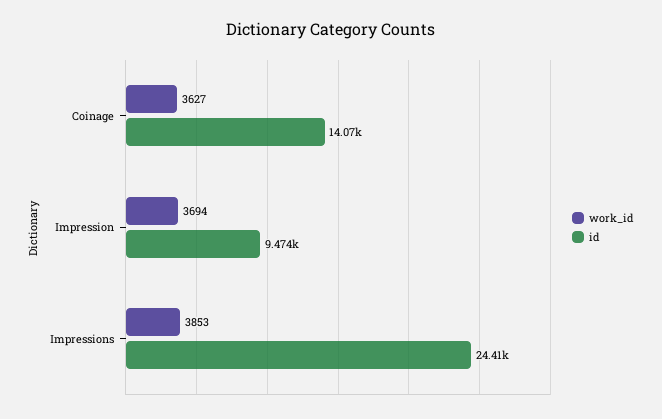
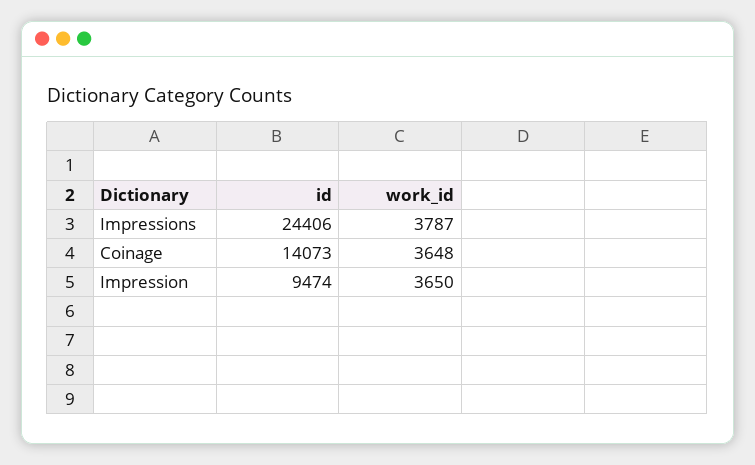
  {
    "work_id": {
-     "Coinage": 3627,
+     "Coinage": 3648,
-     "Impression": 3694,
+     "Impression": 3650,
-     "Impressions": 3853
+     "Impressions": 3787
    },
    "id": {
      "Coinage": 14073,
      "Impression": 9474,
      "Impressions": 24406
    }
  }

